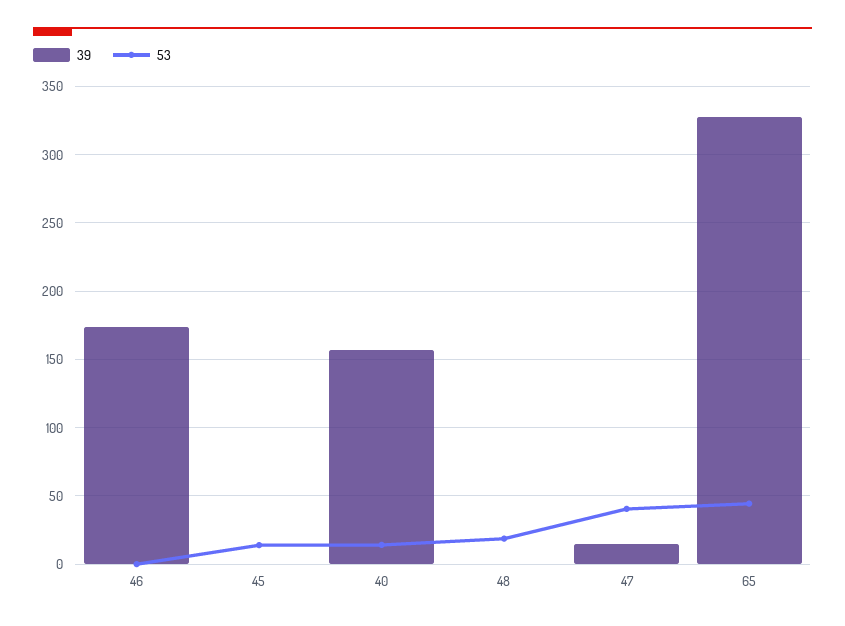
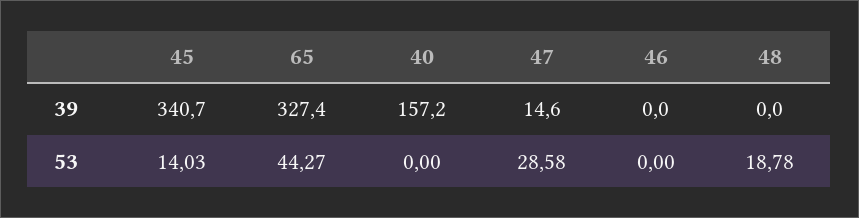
  {
    "39": {
-     "46": 175,
+     "46": 0,
-     "45": 0,
+     "45": 340.7,
      "40": 157.2,
      "48": 0,
      "47": 14.6,
      "65": 327.4
    },
    "53": {
      "46": 0,
      "45": 14.03,
-     "40": 15,
+     "40": 0,
      "48": 18.78,
-     "47": 40,
+     "47": 28.58,
      "65": 44.27
    }
  }

